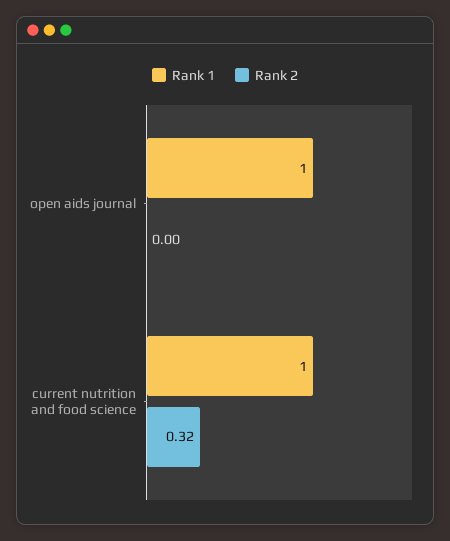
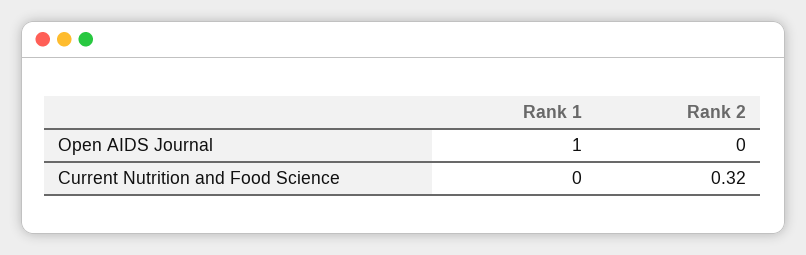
  {
    "Rank 1": {
      "open aids journal": 1,
-     "current nutrition and food science": 1
+     "current nutrition and food science": 0
    },
    "Rank 2": {
      "open aids journal": 0,
      "current nutrition and food science": 0.32
    }
  }

